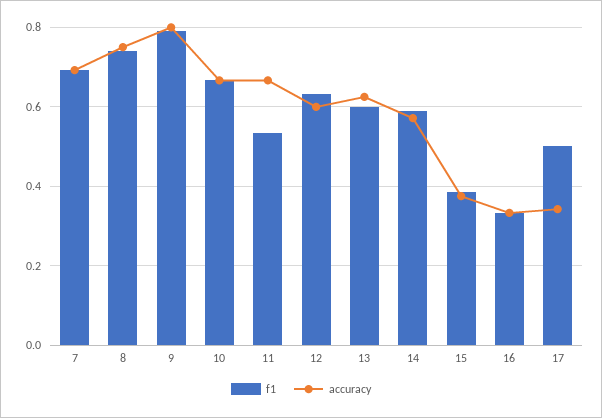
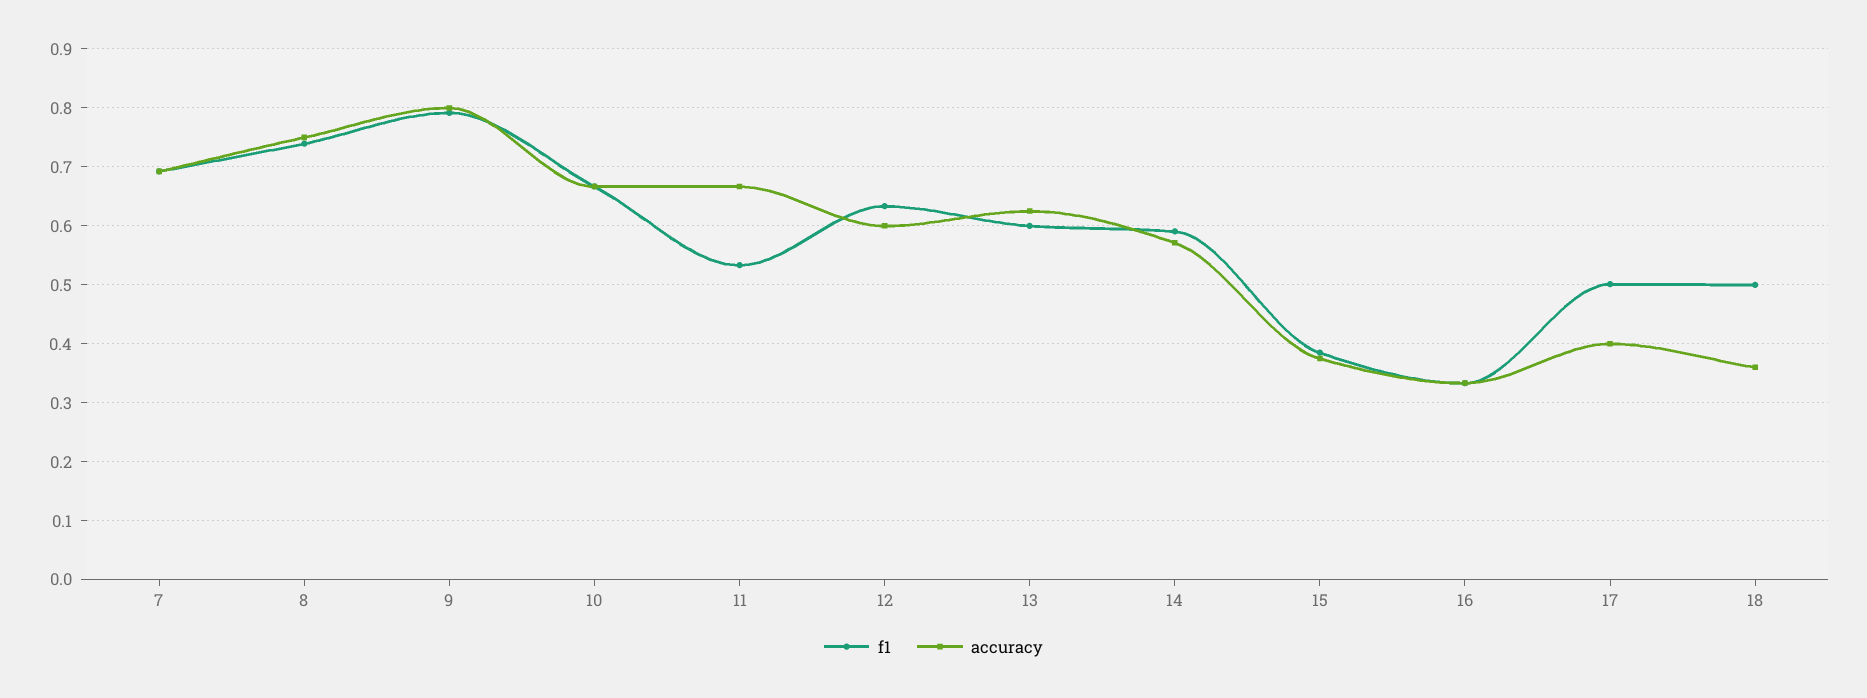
  {
    "f1": {
      "7": 0.7,
      "8": 0.74,
      "9": 0.8,
      "10": 0.66,
      "11": 0.54,
      "12": 0.64,
      "13": 0.6,
      "14": 0.6,
      "15": 0.38,
      "16": 0.34,
-     "17": 0.5
+     "17": 0.5,
+     "18": 0.5
    },
    "accuracy": {
      "7": 0.7,
      "8": 0.76,
      "9": 0.8,
      "10": 0.66,
      "11": 0.66,
      "12": 0.6,
      "13": 0.62,
      "14": 0.58,
      "15": 0.38,
      "16": 0.34,
-     "17": 0.34
+     "17": 0.4,
+     "18": 0.36
    }
  }

